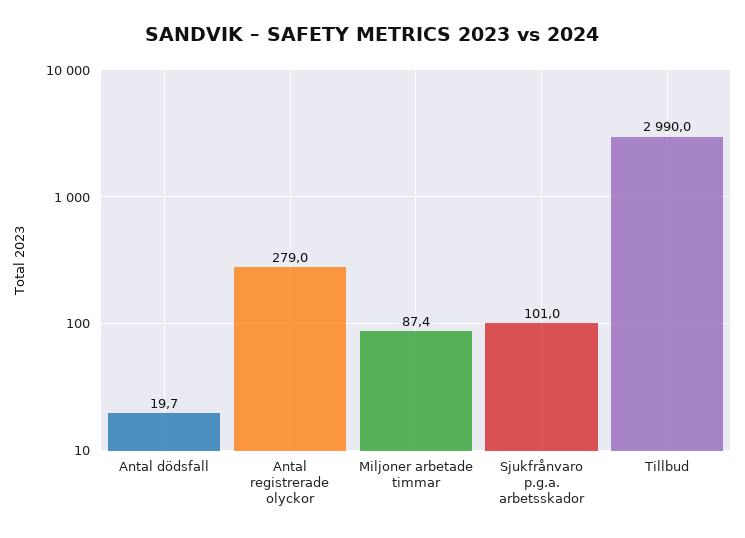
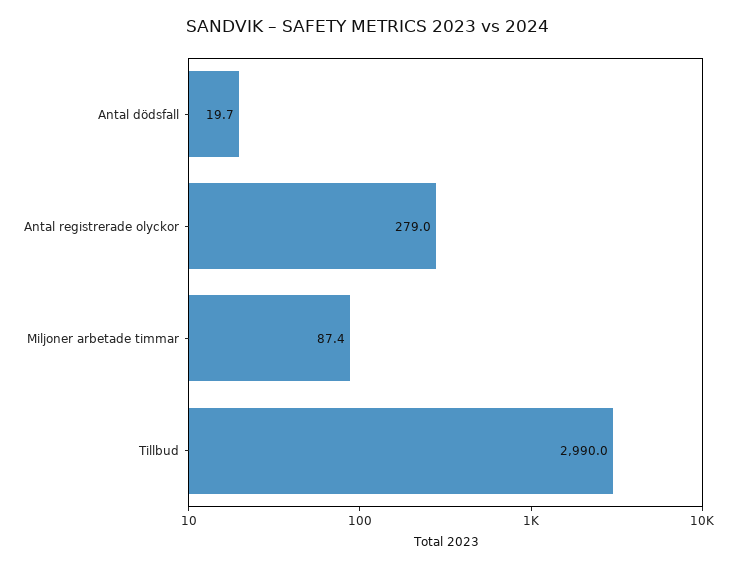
  {
    "Antal dödsfall": 19.7,
    "Antal registrerade olyckor": 279,
    "Miljoner arbetade timmar": 87.4,
-   "Sjukfrånvaro p.g.a. arbetsskador": 101,
    "Tillbud": 2990
  }

